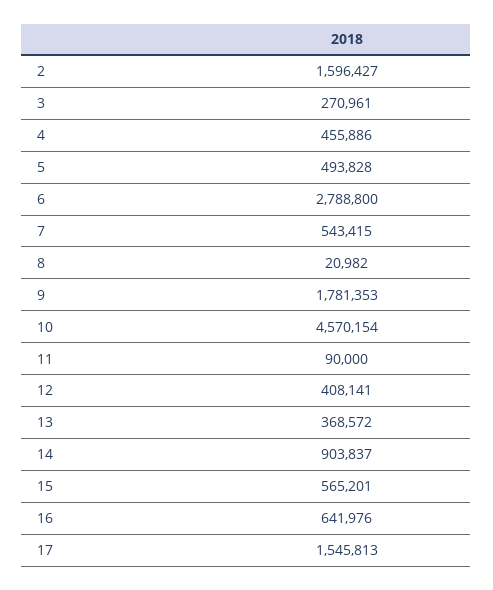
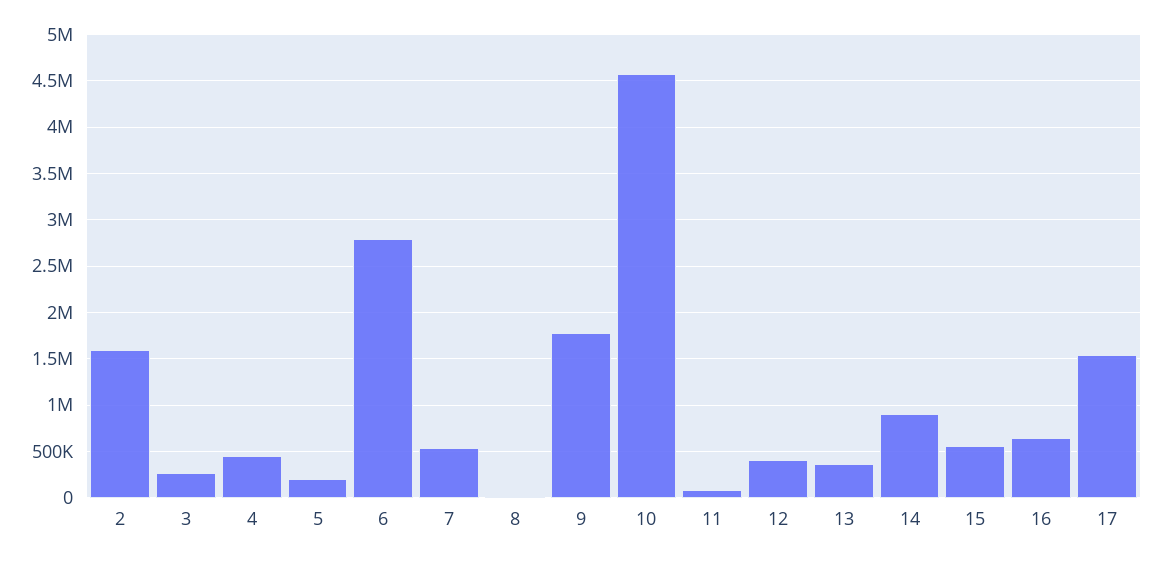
  {
    "2": 1596427,
    "3": 270961,
    "4": 455886,
-   "5": 493828,
+   "5": 200000,
    "6": 2788800,
    "7": 543415,
    "8": 20982,
    "9": 1781353,
    "10": 4570154,
    "11": 90000,
    "12": 408141,
    "13": 368572,
    "14": 903837,
    "15": 565201,
    "16": 641976,
    "17": 1545813
  }

